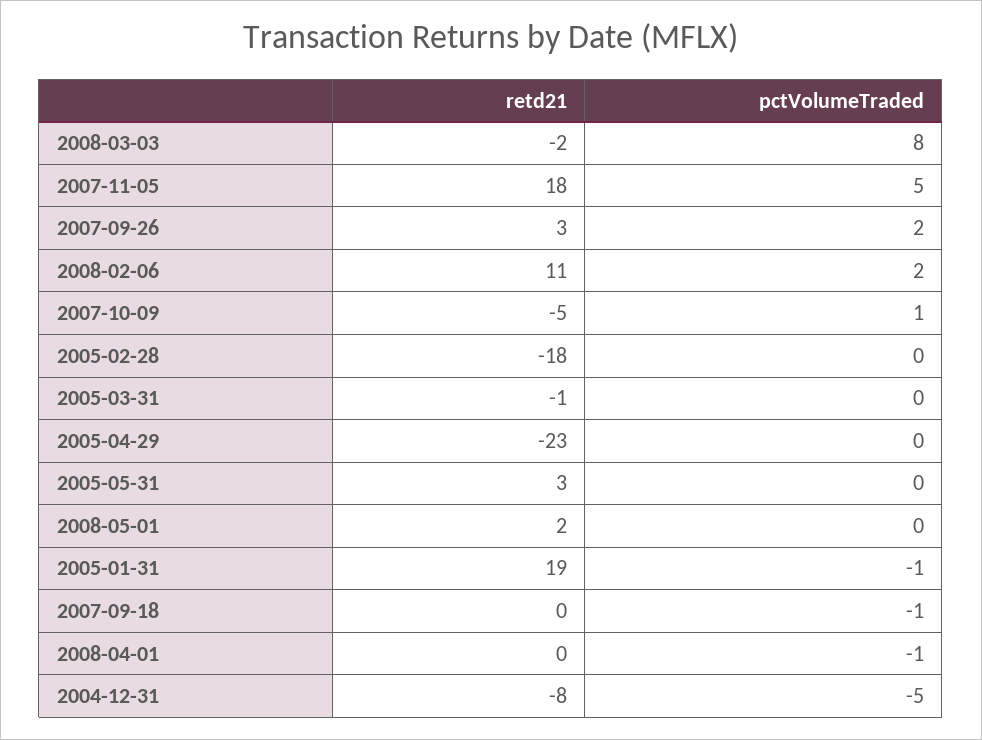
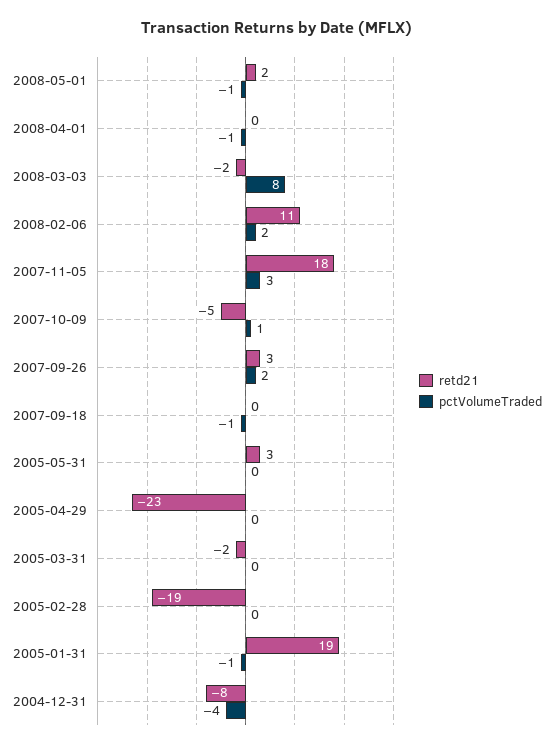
  {
    "retd21": {
      "2008-03-03": -2,
      "2007-11-05": 18,
      "2007-09-26": 3,
      "2008-02-06": 11,
      "2007-10-09": -5,
-     "2005-02-28": -18,
+     "2005-02-28": -19,
-     "2005-03-31": -1,
+     "2005-03-31": -2,
      "2005-04-29": -23,
      "2005-05-31": 3,
      "2008-05-01": 2,
      "2005-01-31": 19,
      "2007-09-18": 0,
      "2008-04-01": 0,
      "2004-12-31": -8
    },
    "pctVolumeTraded": {
      "2008-03-03": 8,
-     "2007-11-05": 5,
+     "2007-11-05": 3,
      "2007-09-26": 2,
      "2008-02-06": 2,
      "2007-10-09": 1,
      "2005-02-28": 0,
      "2005-03-31": 0,
      "2005-04-29": 0,
      "2005-05-31": 0,
-     "2008-05-01": 0,
+     "2008-05-01": -1,
      "2005-01-31": -1,
      "2007-09-18": -1,
      "2008-04-01": -1,
-     "2004-12-31": -5
+     "2004-12-31": -4
    }
  }

